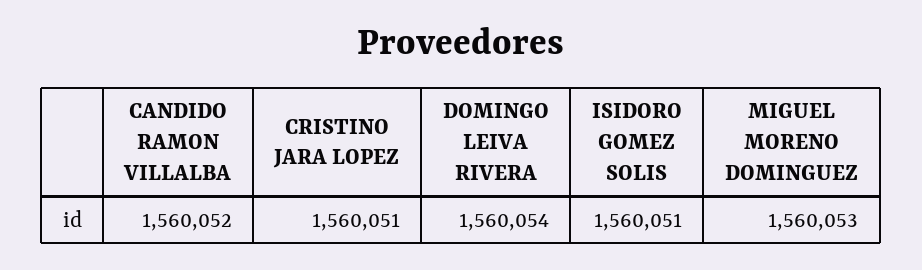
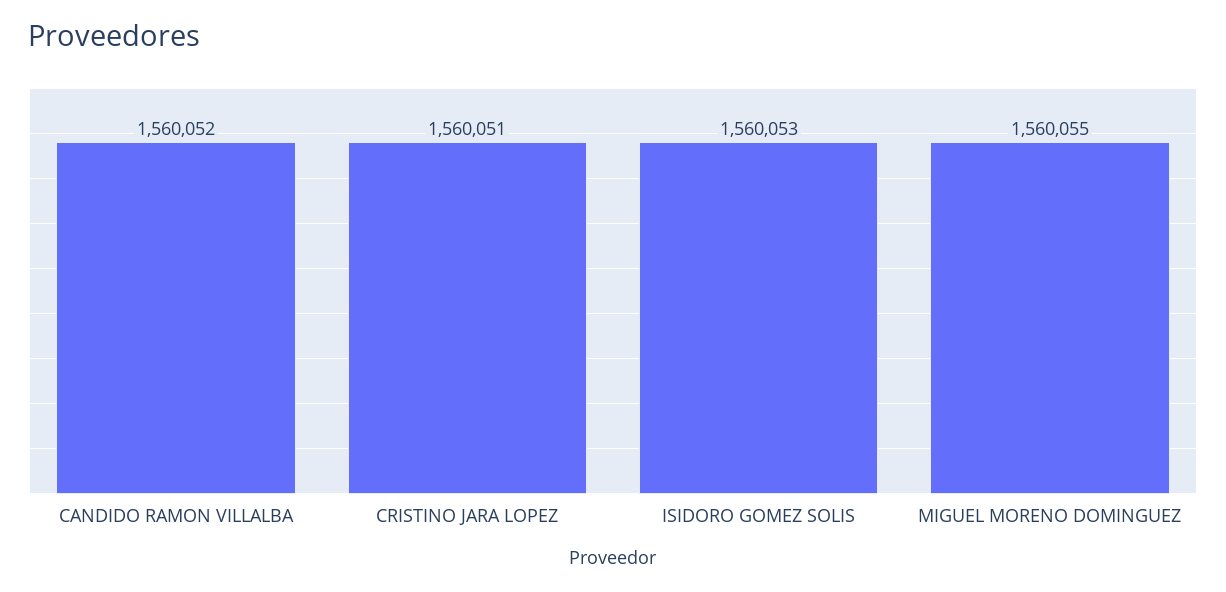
  {
    "CANDIDO RAMON VILLALBA": 1560052,
    "CRISTINO JARA LOPEZ": 1560051,
-   "DOMINGO LEIVA RIVERA": 1560054,
-   "ISIDORO GOMEZ SOLIS": 1560051,
+   "ISIDORO GOMEZ SOLIS": 1560053,
-   "MIGUEL MORENO DOMINGUEZ": 1560053
+   "MIGUEL MORENO DOMINGUEZ": 1560055
  }

